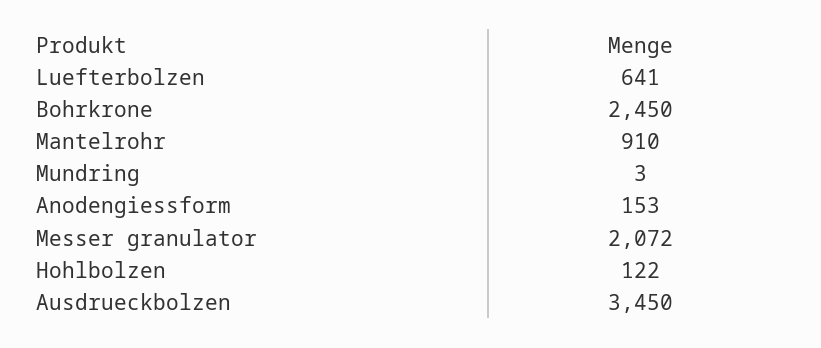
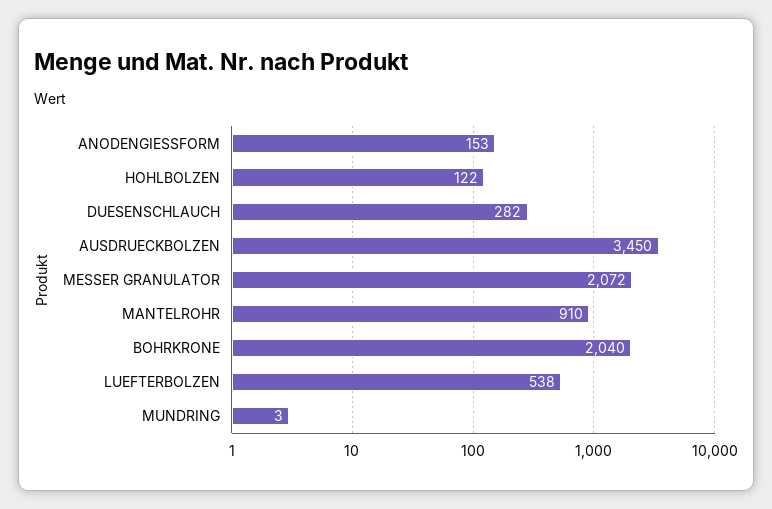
  {
-   "Luefterbolzen": 641,
+   "Luefterbolzen": 538,
-   "Bohrkrone": 2450,
+   "Bohrkrone": 2040,
    "Mantelrohr": 910,
    "Mundring": 3,
    "Anodengiessform": 153,
    "Messer granulator": 2072,
    "Hohlbolzen": 122,
-   "Ausdrueckbolzen": 3450
+   "Ausdrueckbolzen": 3450,
+   "DUESENSCHLAUCH": 282
  }

